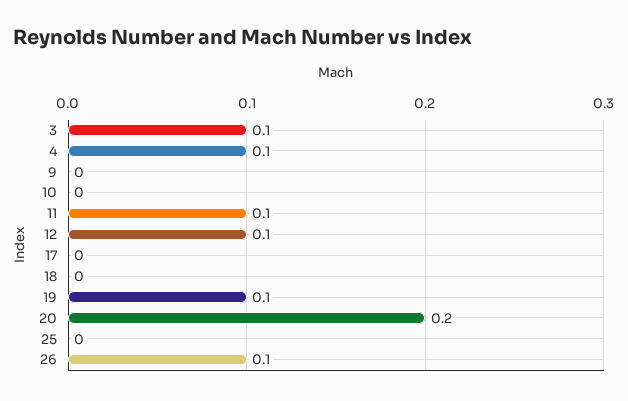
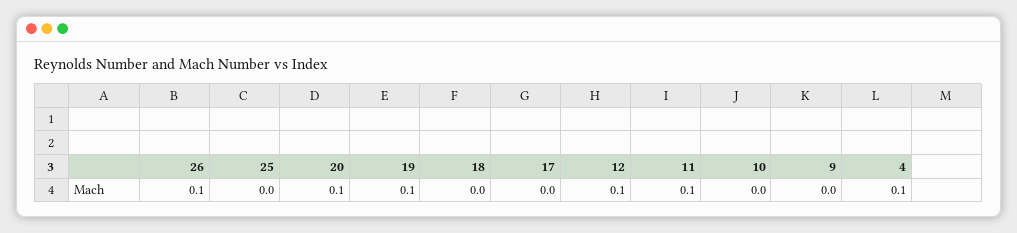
  {
-   "3": 0.1,
    "4": 0.1,
    "9": 0,
    "10": 0,
    "11": 0.1,
    "12": 0.1,
    "17": 0,
    "18": 0,
    "19": 0.1,
-   "20": 0.2,
+   "20": 0.1,
    "25": 0,
    "26": 0.1
  }

